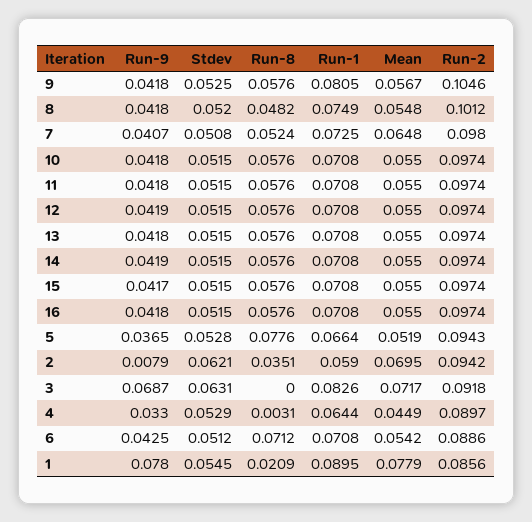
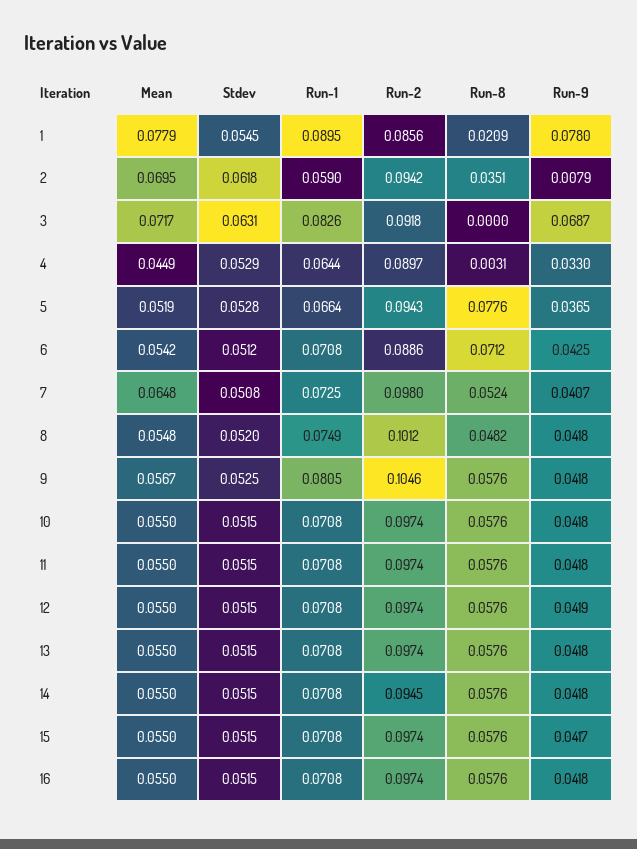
  {
    "Run-9": {
      "9": 0.0418,
      "8": 0.0418,
      "7": 0.0407,
      "10": 0.0418,
      "11": 0.0418,
      "12": 0.0419,
      "13": 0.0418,
-     "14": 0.0419,
+     "14": 0.0418,
      "15": 0.0417,
      "16": 0.0418,
      "5": 0.0365,
      "2": 0.0079,
      "3": 0.0687,
      "4": 0.033,
      "6": 0.0425,
      "1": 0.078
    },
    "Stdev": {
      "9": 0.0525,
      "8": 0.052,
      "7": 0.0508,
      "10": 0.0515,
      "11": 0.0515,
      "12": 0.0515,
      "13": 0.0515,
      "14": 0.0515,
      "15": 0.0515,
      "16": 0.0515,
      "5": 0.0528,
-     "2": 0.0621,
+     "2": 0.0618,
      "3": 0.0631,
      "4": 0.0529,
      "6": 0.0512,
      "1": 0.0545
    },
    "Run-8": {
      "9": 0.0576,
      "8": 0.0482,
      "7": 0.0524,
      "10": 0.0576,
      "11": 0.0576,
      "12": 0.0576,
      "13": 0.0576,
      "14": 0.0576,
      "15": 0.0576,
      "16": 0.0576,
      "5": 0.0776,
      "2": 0.0351,
      "3": 0,
      "4": 0.0031,
      "6": 0.0712,
      "1": 0.0209
    },
    "Run-1": {
      "9": 0.0805,
      "8": 0.0749,
      "7": 0.0725,
      "10": 0.0708,
      "11": 0.0708,
      "12": 0.0708,
      "13": 0.0708,
      "14": 0.0708,
      "15": 0.0708,
      "16": 0.0708,
      "5": 0.0664,
      "2": 0.059,
      "3": 0.0826,
      "4": 0.0644,
      "6": 0.0708,
      "1": 0.0895
    },
    "Mean": {
      "9": 0.0567,
      "8": 0.0548,
      "7": 0.0648,
      "10": 0.055,
      "11": 0.055,
      "12": 0.055,
      "13": 0.055,
      "14": 0.055,
      "15": 0.055,
      "16": 0.055,
      "5": 0.0519,
      "2": 0.0695,
      "3": 0.0717,
      "4": 0.0449,
      "6": 0.0542,
      "1": 0.0779
    },
    "Run-2": {
      "9": 0.1046,
      "8": 0.1012,
      "7": 0.098,
      "10": 0.0974,
      "11": 0.0974,
      "12": 0.0974,
      "13": 0.0974,
-     "14": 0.0974,
+     "14": 0.0945,
      "15": 0.0974,
      "16": 0.0974,
      "5": 0.0943,
      "2": 0.0942,
      "3": 0.0918,
      "4": 0.0897,
      "6": 0.0886,
      "1": 0.0856
    }
  }

